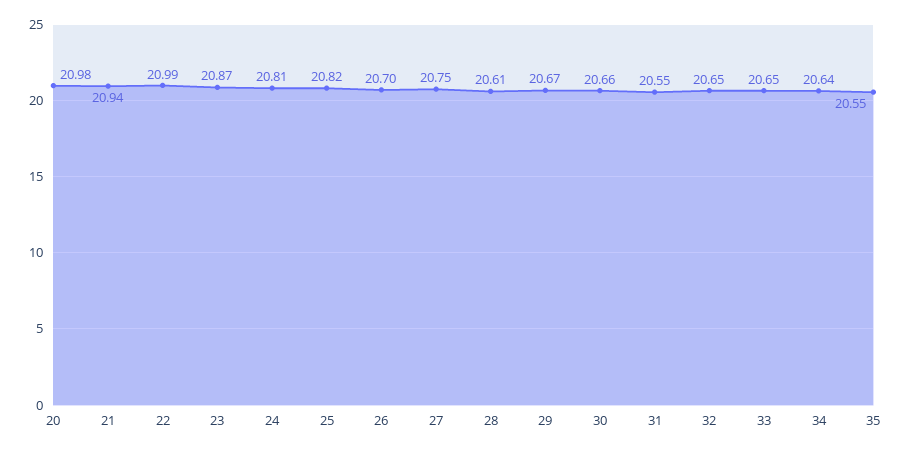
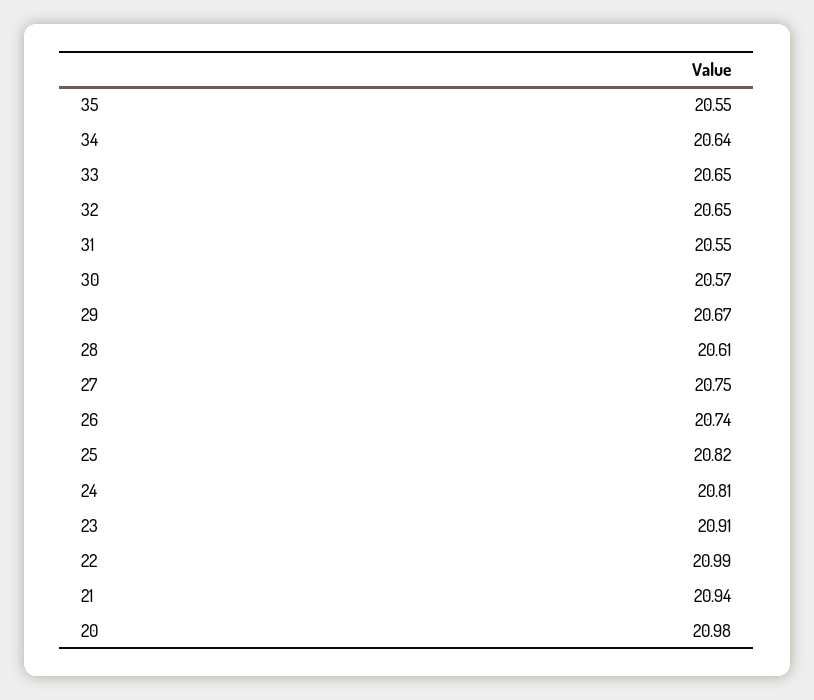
  {
    "20": 20.98,
    "21": 20.94,
    "22": 20.99,
-   "23": 20.87,
+   "23": 20.91,
    "24": 20.81,
    "25": 20.82,
-   "26": 20.7,
+   "26": 20.74,
    "27": 20.75,
    "28": 20.61,
    "29": 20.67,
-   "30": 20.66,
+   "30": 20.57,
    "31": 20.55,
    "32": 20.65,
    "33": 20.65,
    "34": 20.64,
    "35": 20.55
  }

